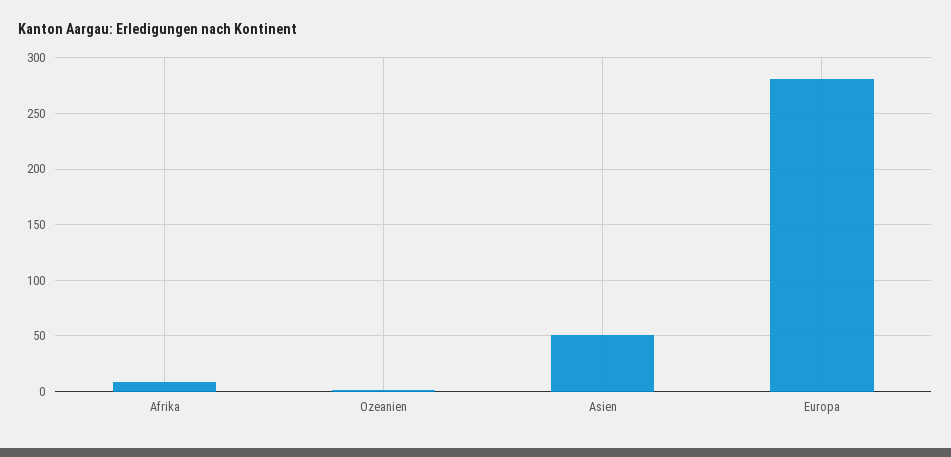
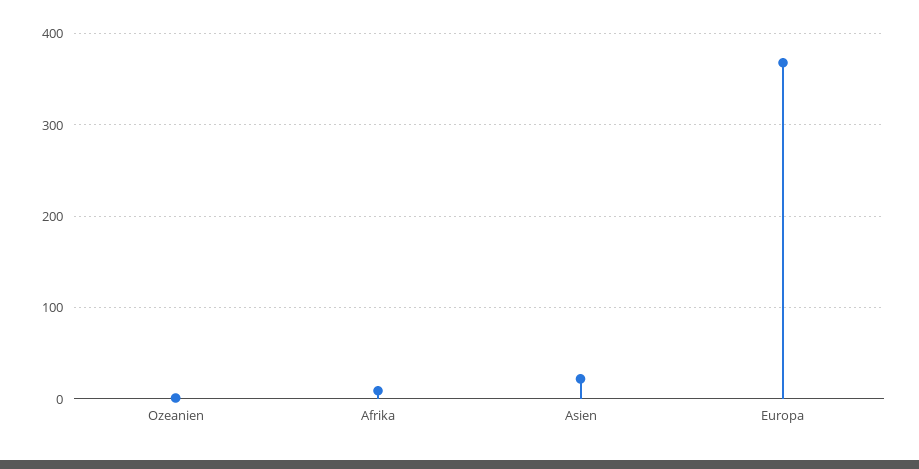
  {
    "Afrika": 10,
    "Ozeanien": 0,
-   "Asien": 50,
+   "Asien": 20,
-   "Europa": 280
+   "Europa": 370
  }

